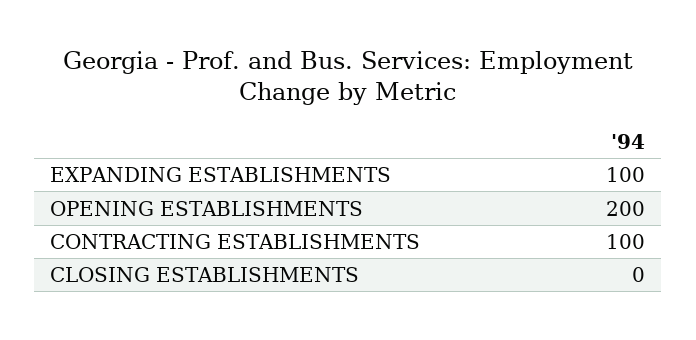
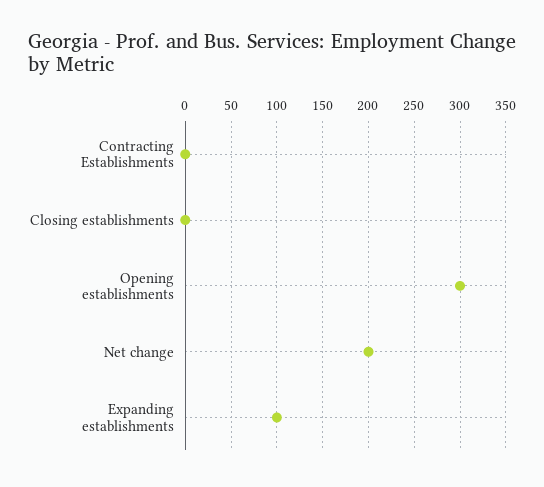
  {
    "EXPANDING ESTABLISHMENTS": 100,
-   "OPENING ESTABLISHMENTS": 200,
+   "OPENING ESTABLISHMENTS": 300,
-   "CONTRACTING ESTABLISHMENTS": 100,
+   "CONTRACTING ESTABLISHMENTS": 0,
-   "CLOSING ESTABLISHMENTS": 0
+   "CLOSING ESTABLISHMENTS": 0,
+   "Net change": 200
  }

